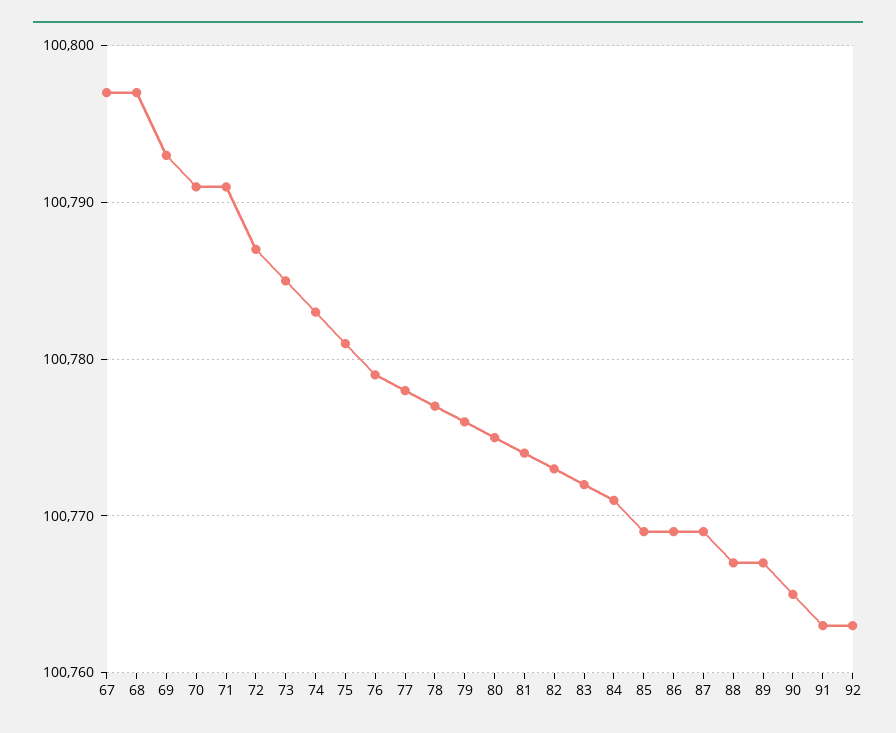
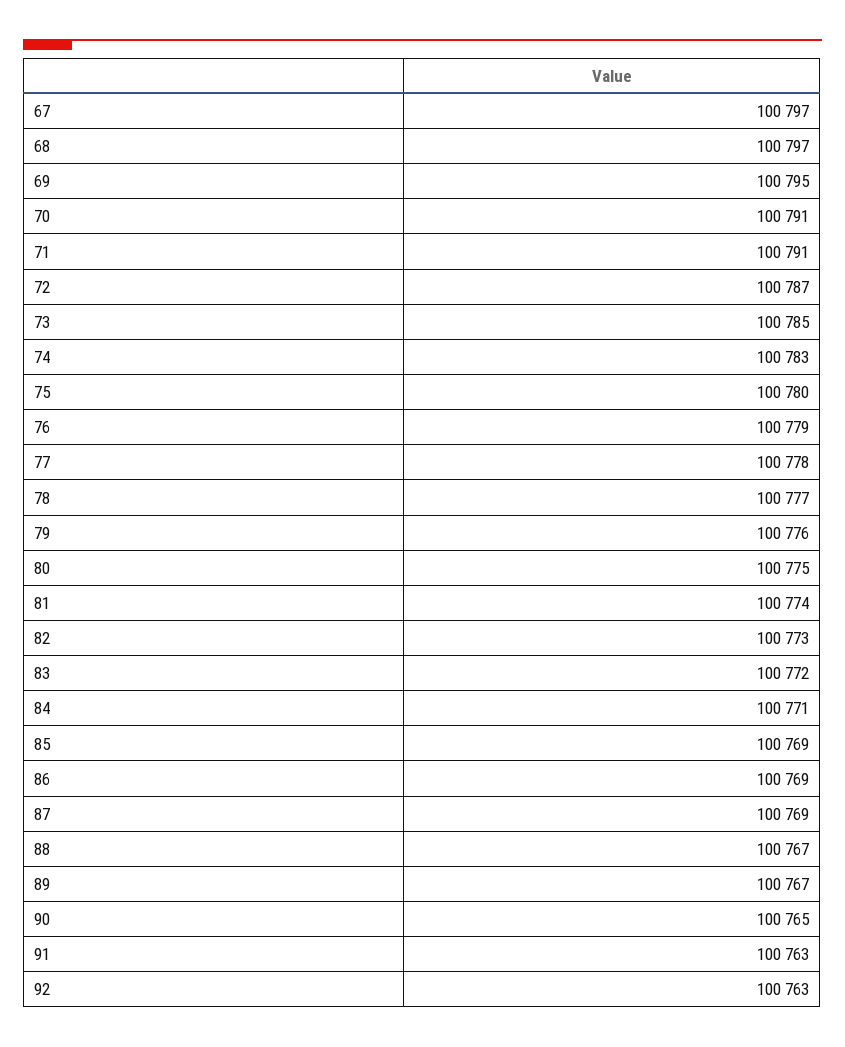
  {
    "67": 100797,
    "68": 100797,
-   "69": 100793,
+   "69": 100795,
    "70": 100791,
    "71": 100791,
    "72": 100787,
    "73": 100785,
    "74": 100783,
-   "75": 100781,
+   "75": 100780,
    "76": 100779,
    "77": 100778,
    "78": 100777,
    "79": 100776,
    "80": 100775,
    "81": 100774,
    "82": 100773,
    "83": 100772,
    "84": 100771,
    "85": 100769,
    "86": 100769,
    "87": 100769,
    "88": 100767,
    "89": 100767,
    "90": 100765,
    "91": 100763,
    "92": 100763
  }

